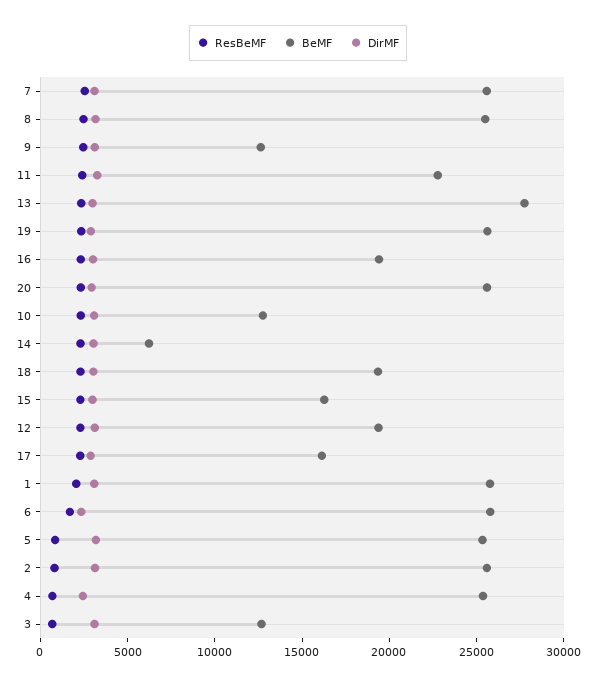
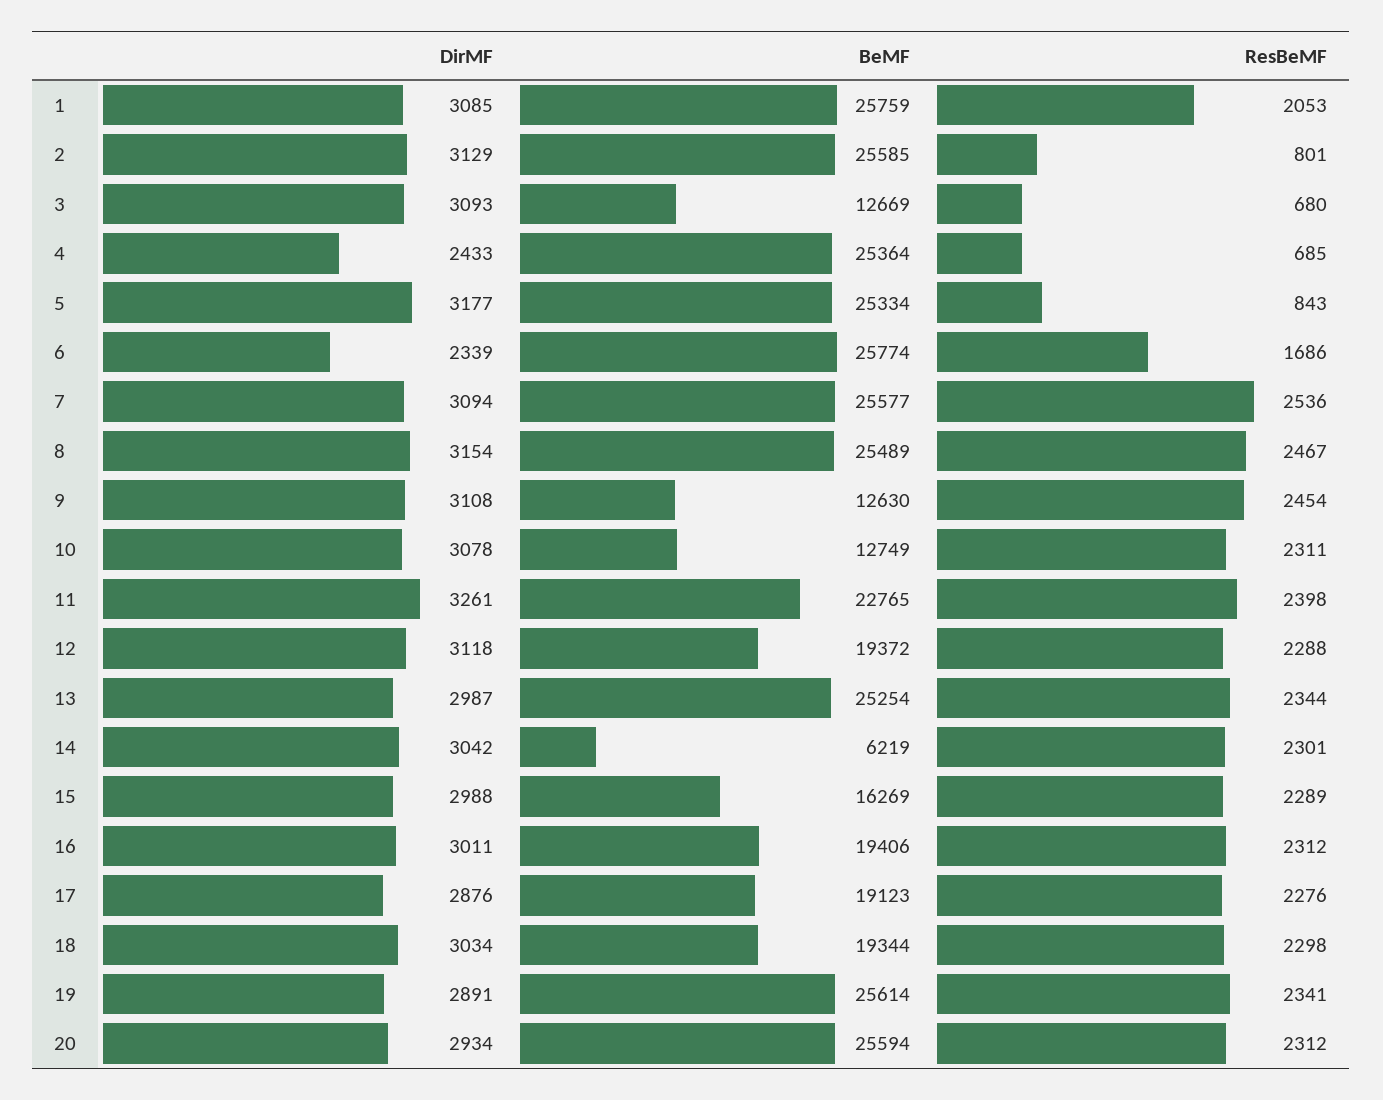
  {
    "ResBeMF": {
      "7": 2536,
      "8": 2467,
      "9": 2454,
      "11": 2398,
      "13": 2344,
      "19": 2341,
      "16": 2312,
      "20": 2312,
      "10": 2311,
      "14": 2301,
      "18": 2298,
      "15": 2289,
      "12": 2288,
      "17": 2276,
      "1": 2053,
      "6": 1686,
      "5": 843,
      "2": 801,
      "4": 685,
      "3": 680
    },
    "BeMF": {
      "7": 25577,
      "8": 25489,
      "9": 12630,
      "11": 22765,
-     "13": 28000,
+     "13": 25254,
      "19": 25614,
      "16": 19406,
      "20": 25594,
      "10": 12749,
      "14": 6219,
      "18": 19344,
      "15": 16269,
      "12": 19372,
-     "17": 16000,
+     "17": 19123,
      "1": 25759,
      "6": 25774,
      "5": 25334,
      "2": 25585,
      "4": 25364,
      "3": 12669
    },
    "DirMF": {
      "7": 3094,
      "8": 3154,
      "9": 3108,
      "11": 3261,
      "13": 2987,
      "19": 2891,
      "16": 3011,
      "20": 2934,
      "10": 3078,
      "14": 3042,
      "18": 3034,
      "15": 2988,
      "12": 3118,
      "17": 2876,
      "1": 3085,
      "6": 2339,
      "5": 3177,
      "2": 3129,
      "4": 2433,
      "3": 3093
    }
  }

